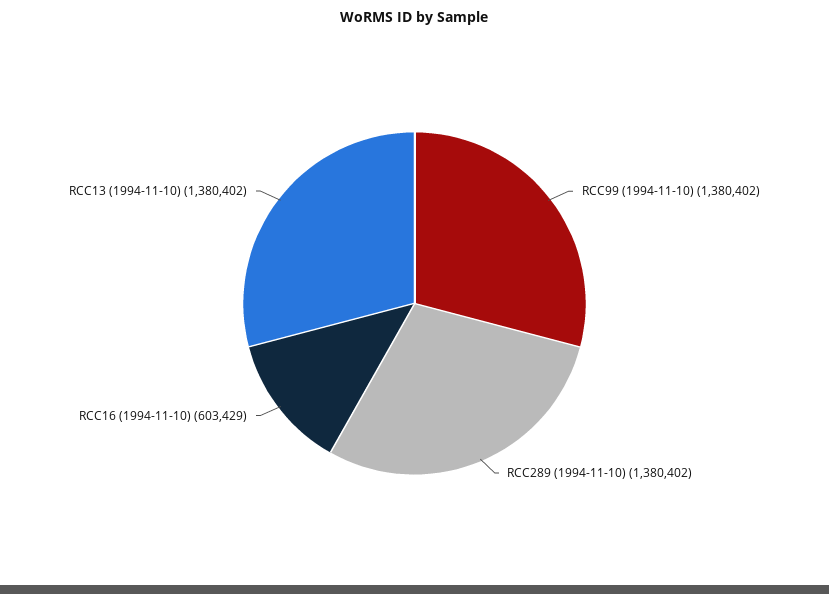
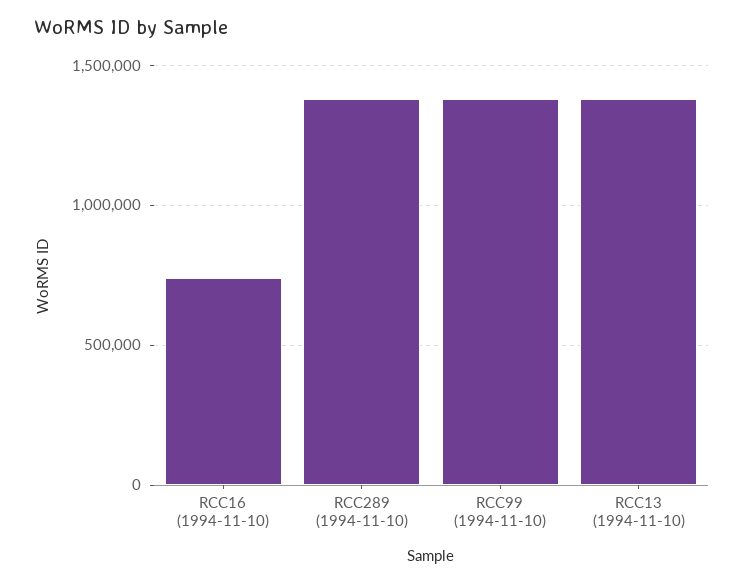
  {
    "RCC99 (1994-11-10)": 1380402,
    "RCC289 (1994-11-10)": 1380402,
-   "RCC16 (1994-11-10)": 603429,
+   "RCC16 (1994-11-10)": 750000,
    "RCC13 (1994-11-10)": 1380402
  }

